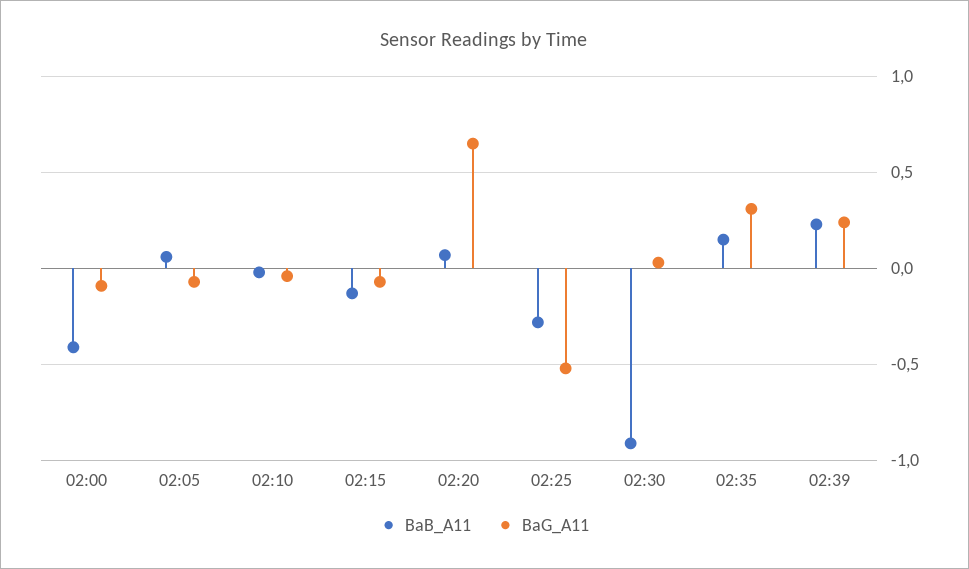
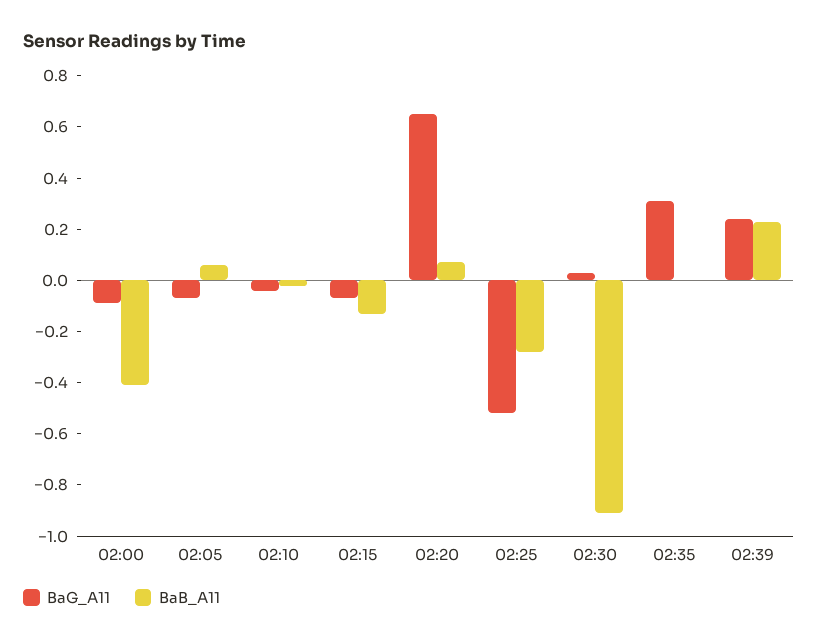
  {
    "BaB_A11": {
      "02:00": -0.4,
      "02:05": 0.05,
      "02:10": 0,
      "02:15": -0.15,
      "02:20": 0.05,
      "02:25": -0.3,
      "02:30": -0.9,
-     "02:35": 0.15,
+     "02:35": 0,
      "02:39": 0.25
    },
    "BaG_A11": {
      "02:00": -0.1,
      "02:05": -0.05,
      "02:10": -0.05,
      "02:15": -0.05,
      "02:20": 0.65,
      "02:25": -0.5,
      "02:30": 0.05,
      "02:35": 0.3,
      "02:39": 0.25
    }
  }

